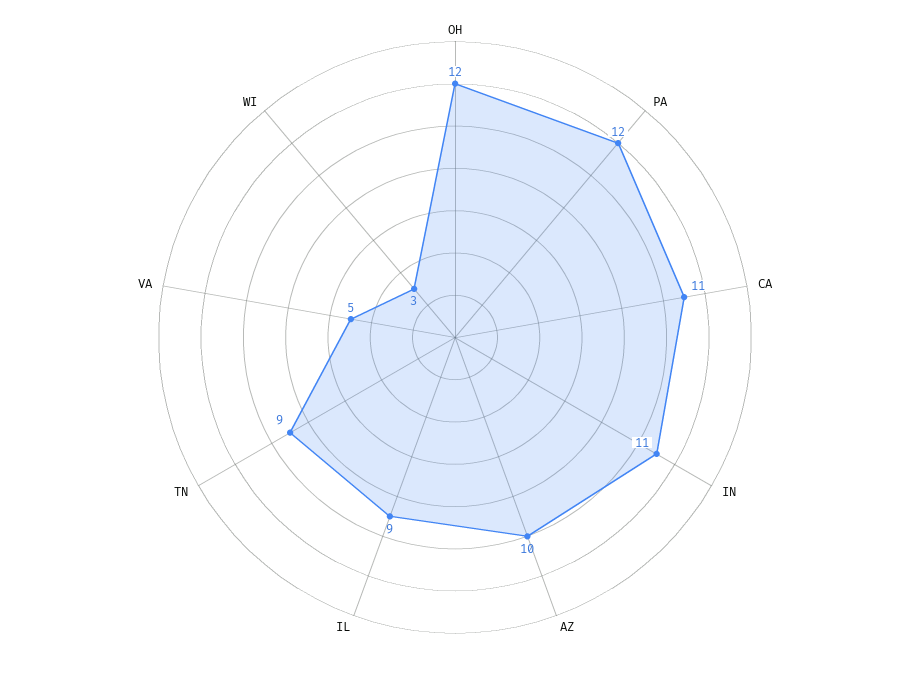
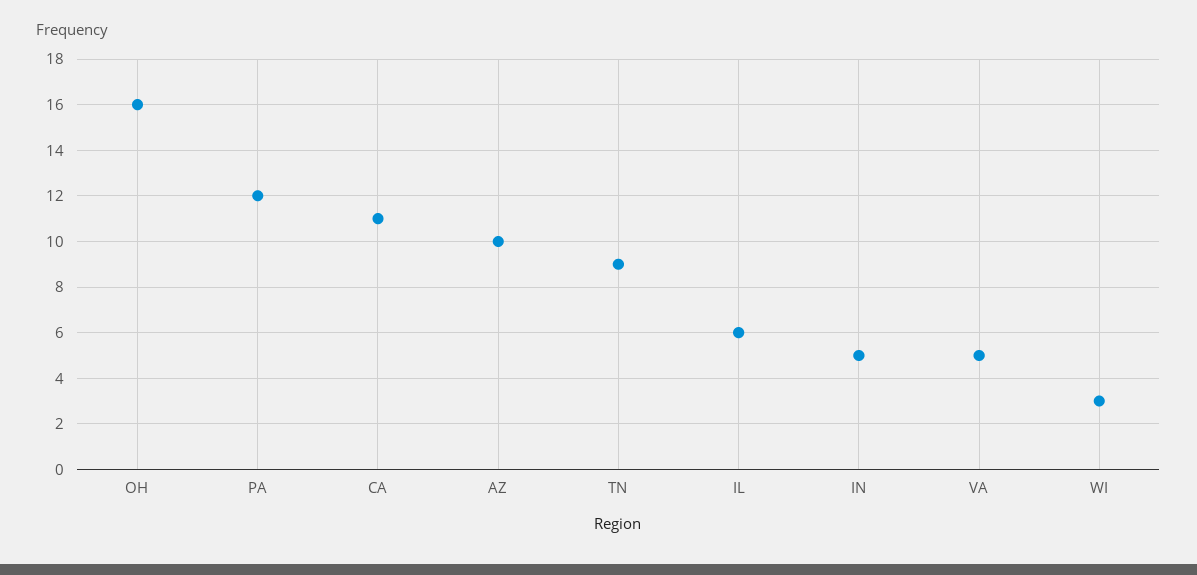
  {
-   "OH": 12,
+   "OH": 16,
    "PA": 12,
    "CA": 11,
-   "IN": 11,
+   "IN": 5,
    "AZ": 10,
-   "IL": 9,
+   "IL": 6,
    "TN": 9,
    "VA": 5,
    "WI": 3
  }

